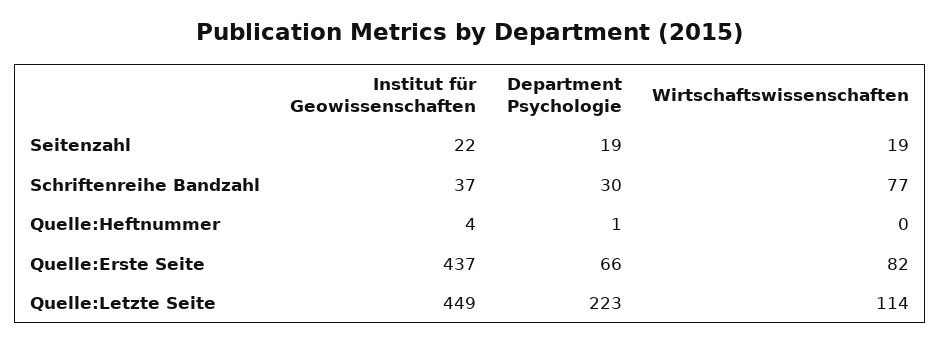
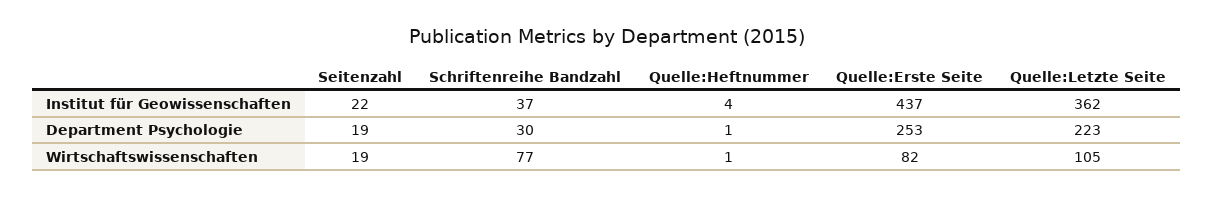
  {
    "Institut für Geowissenschaften": {
      "Seitenzahl": 22,
      "Schriftenreihe Bandzahl": 37,
      "Quelle:Heftnummer": 4,
      "Quelle:Erste Seite": 437,
-     "Quelle:Letzte Seite": 449
+     "Quelle:Letzte Seite": 362
    },
    "Department Psychologie": {
      "Seitenzahl": 19,
      "Schriftenreihe Bandzahl": 30,
      "Quelle:Heftnummer": 1,
-     "Quelle:Erste Seite": 66,
+     "Quelle:Erste Seite": 253,
      "Quelle:Letzte Seite": 223
    },
    "Wirtschaftswissenschaften": {
      "Seitenzahl": 19,
      "Schriftenreihe Bandzahl": 77,
-     "Quelle:Heftnummer": 0,
+     "Quelle:Heftnummer": 1,
      "Quelle:Erste Seite": 82,
-     "Quelle:Letzte Seite": 114
+     "Quelle:Letzte Seite": 105
    }
  }

